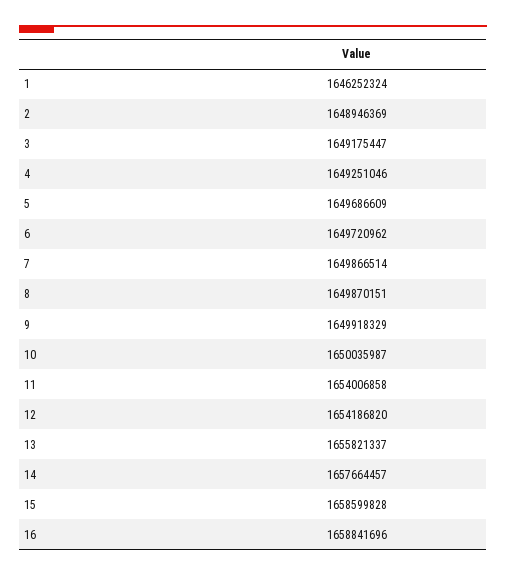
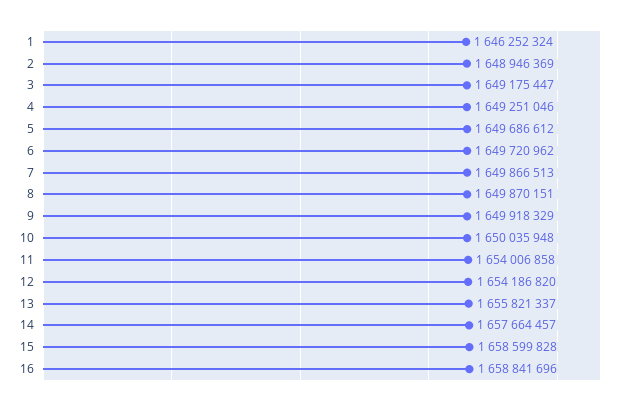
  {
    "1": 1646252324,
    "2": 1648946369,
    "3": 1649175447,
    "4": 1649251046,
-   "5": 1649686609,
+   "5": 1649686612,
    "6": 1649720962,
-   "7": 1649866514,
+   "7": 1649866513,
    "8": 1649870151,
    "9": 1649918329,
-   "10": 1650035987,
+   "10": 1650035948,
    "11": 1654006858,
    "12": 1654186820,
    "13": 1655821337,
    "14": 1657664457,
    "15": 1658599828,
    "16": 1658841696
  }

